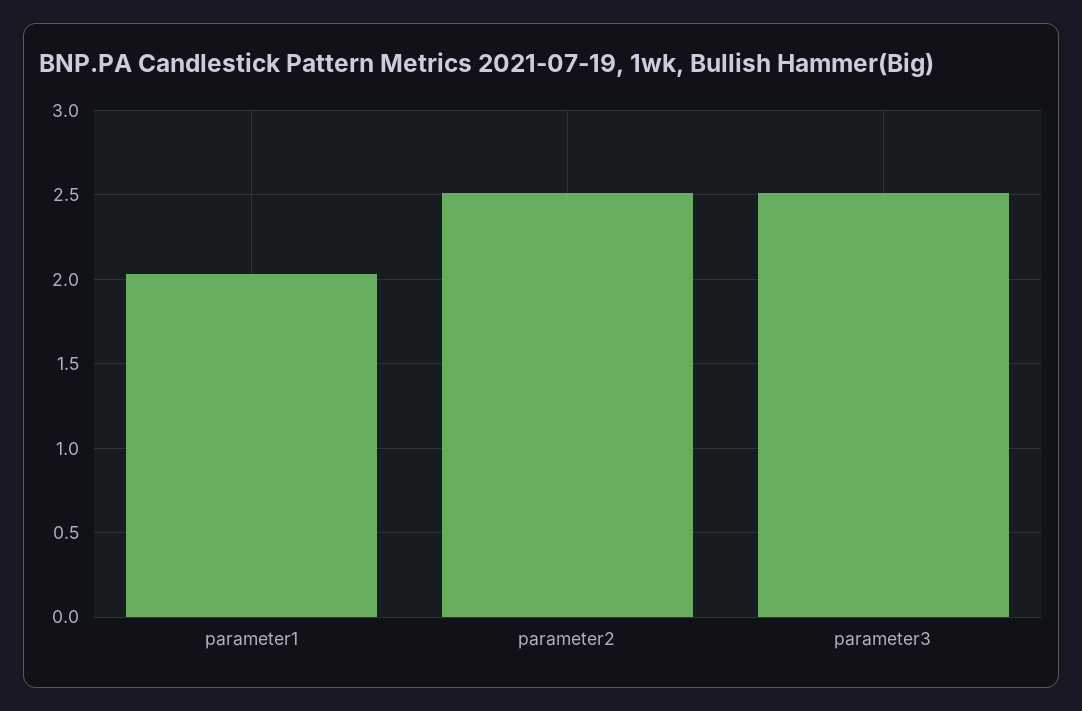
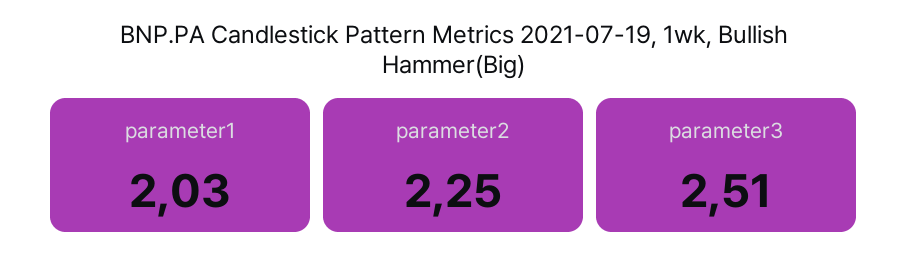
  {
    "parameter1": 2.03,
-   "parameter2": 2.5,
+   "parameter2": 2.25,
    "parameter3": 2.51
  }

